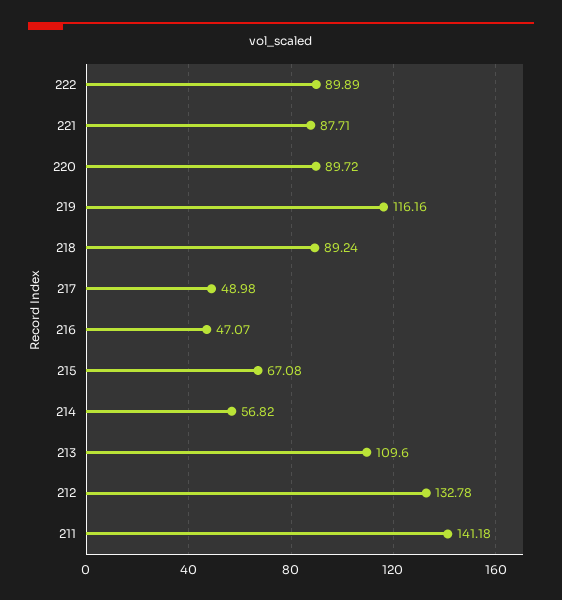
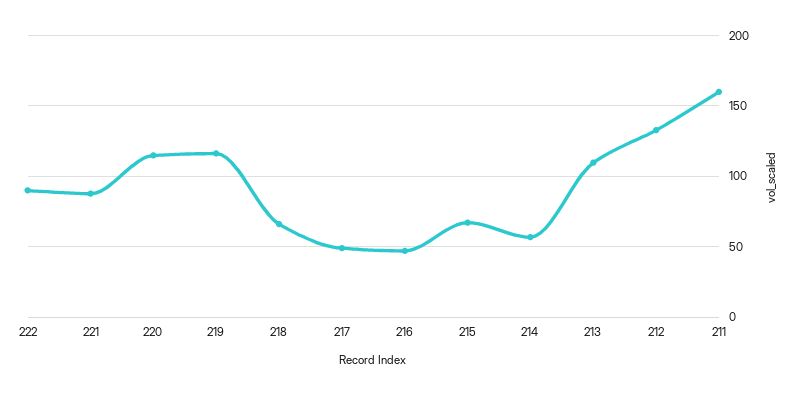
  {
    "222": 89.89,
    "221": 87.71,
-   "220": 89.72,
+   "220": 115,
    "219": 116.16,
-   "218": 89.24,
+   "218": 65,
    "217": 48.98,
    "216": 47.07,
    "215": 67.08,
    "214": 56.82,
    "213": 109.6,
    "212": 132.78,
-   "211": 141.18
+   "211": 160
  }

